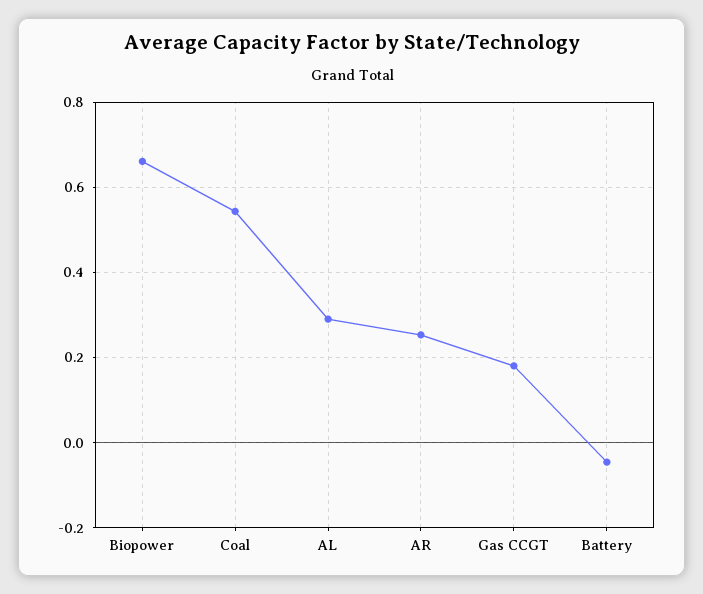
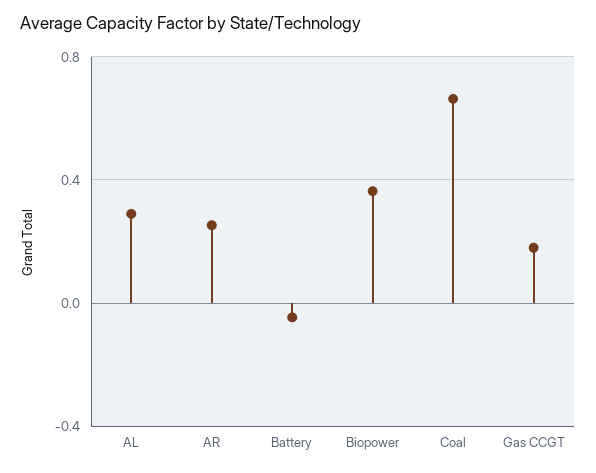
  {
-   "Biopower": 0.66,
+   "Biopower": 0.35,
-   "Coal": 0.54,
+   "Coal": 0.65,
    "AL": 0.3,
    "AR": 0.26,
    "Gas CCGT": 0.18,
    "Battery": -0.04
  }

